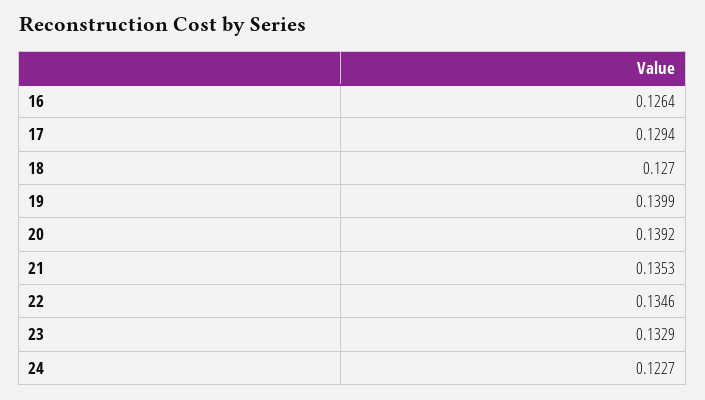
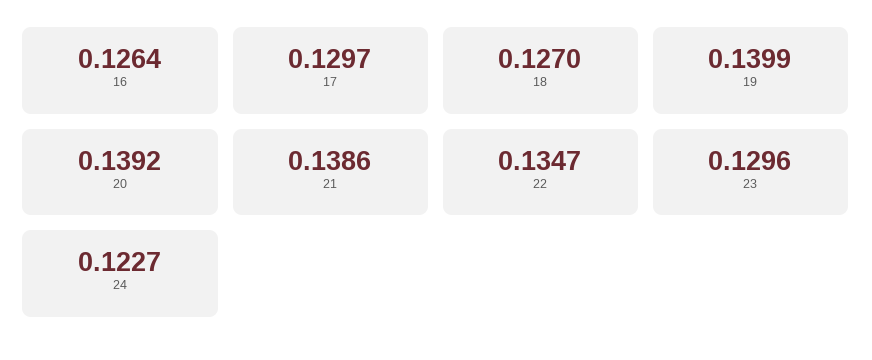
  {
    "16": 0.1264,
-   "17": 0.1294,
+   "17": 0.1297,
    "18": 0.127,
    "19": 0.1399,
    "20": 0.1392,
-   "21": 0.1353,
+   "21": 0.1386,
-   "22": 0.1346,
+   "22": 0.1347,
-   "23": 0.1329,
+   "23": 0.1296,
    "24": 0.1227
  }

